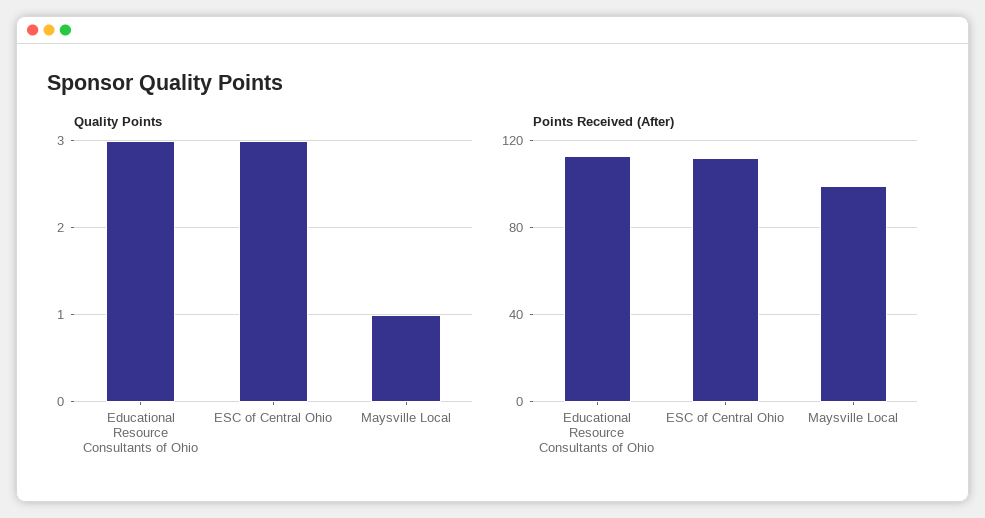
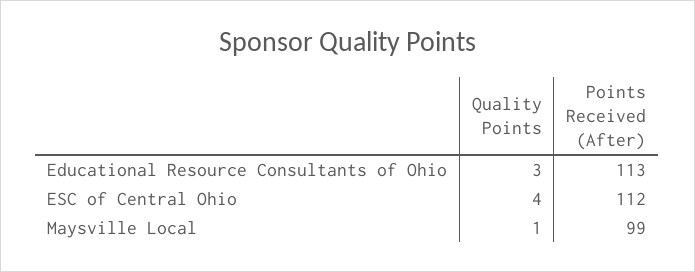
  {
    "Quality Points": {
      "Educational Resource Consultants of Ohio": 3,
-     "ESC of Central Ohio": 3,
+     "ESC of Central Ohio": 4,
      "Maysville Local": 1
    },
    "Points Received (After)": {
      "Educational Resource Consultants of Ohio": 113,
      "ESC of Central Ohio": 112,
      "Maysville Local": 99
    }
  }

